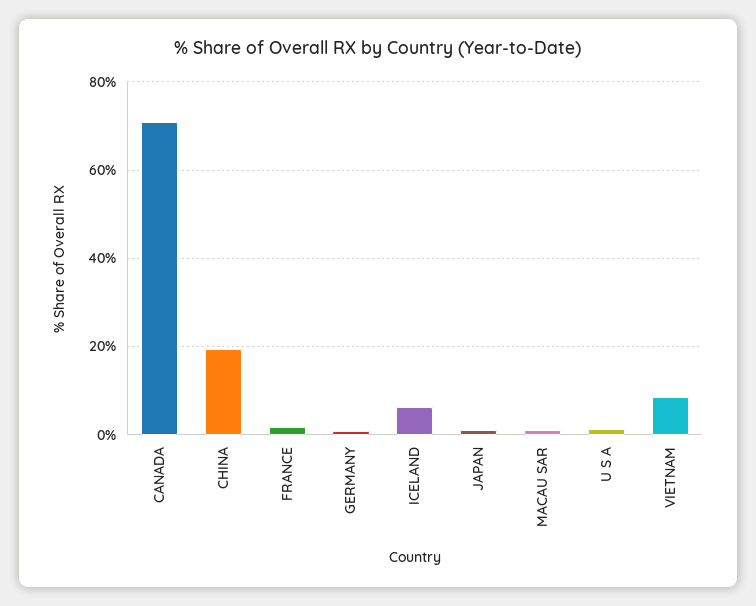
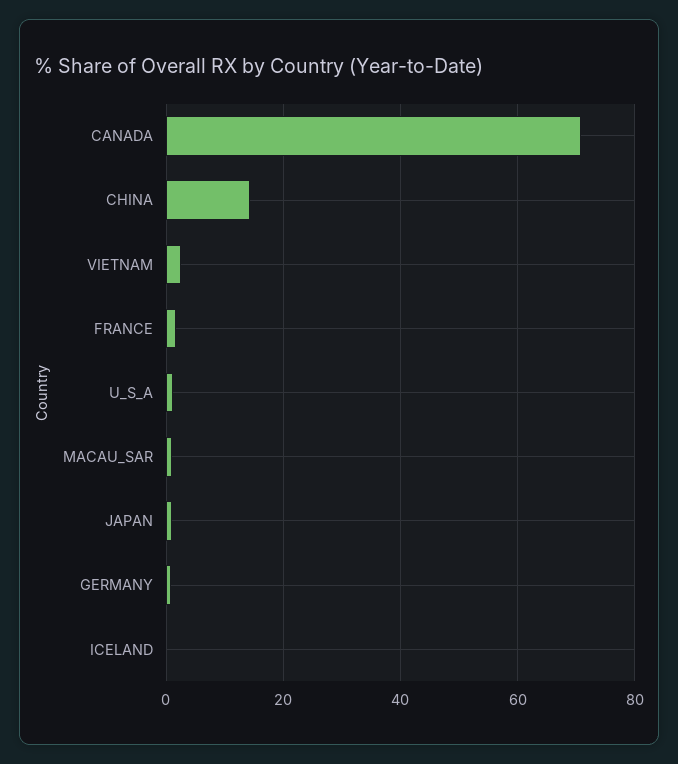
  {
    "CANADA": 70,
-   "CHINA": 20,
+   "CHINA": 14,
    "FRANCE": 2,
    "GERMANY": 0,
-   "ICELAND": 6,
+   "ICELAND": 0,
    "JAPAN": 0,
    "MACAU SAR": 2,
    "U S A": 2,
-   "VIETNAM": 8
+   "VIETNAM": 2
  }

